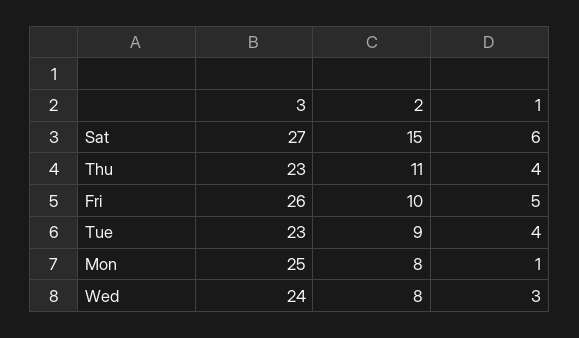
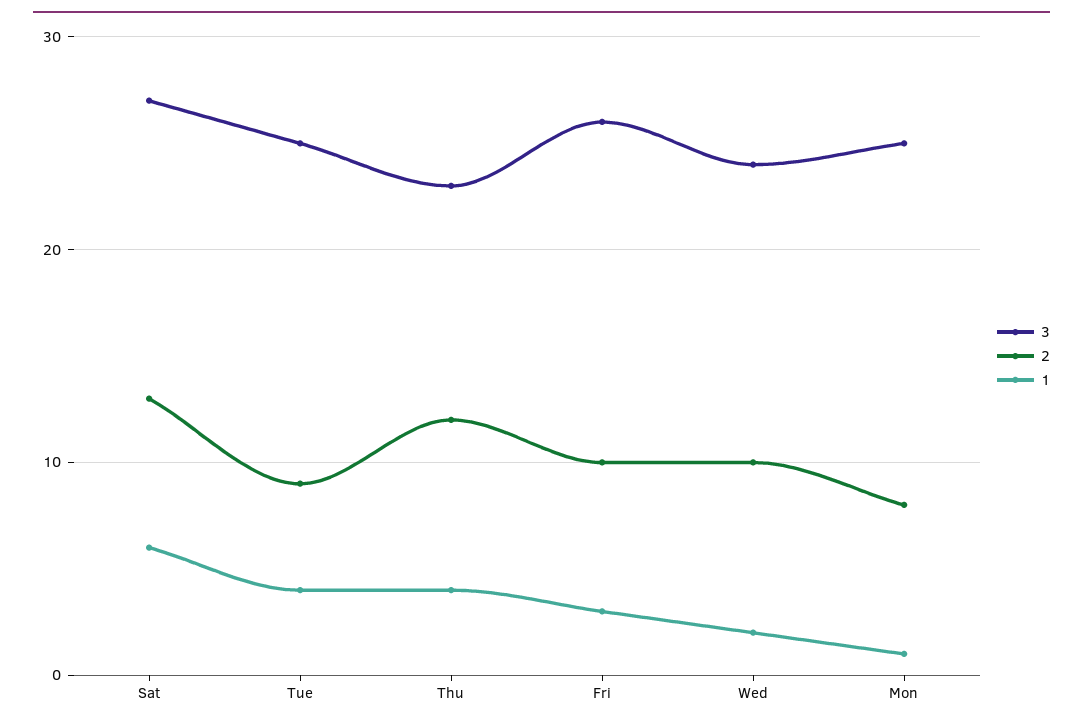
  {
    "3": {
      "Sat": 27,
      "Thu": 23,
      "Fri": 26,
-     "Tue": 23,
+     "Tue": 25,
      "Mon": 25,
      "Wed": 24
    },
    "2": {
-     "Sat": 15,
+     "Sat": 13,
-     "Thu": 11,
+     "Thu": 12,
      "Fri": 10,
      "Tue": 9,
      "Mon": 8,
-     "Wed": 8
+     "Wed": 10
    },
    "1": {
      "Sat": 6,
      "Thu": 4,
-     "Fri": 5,
+     "Fri": 3,
      "Tue": 4,
      "Mon": 1,
-     "Wed": 3
+     "Wed": 2
    }
  }

